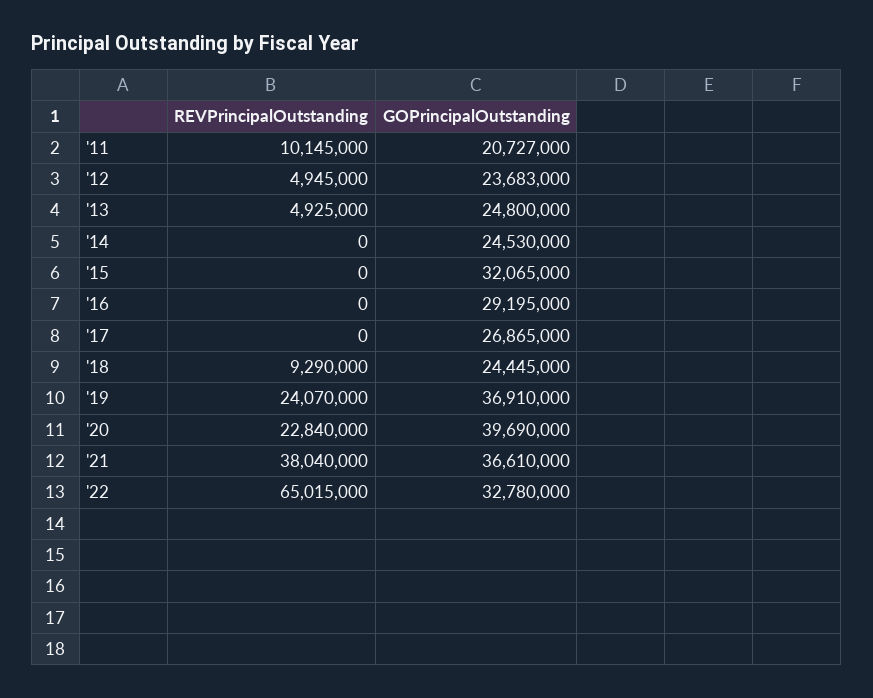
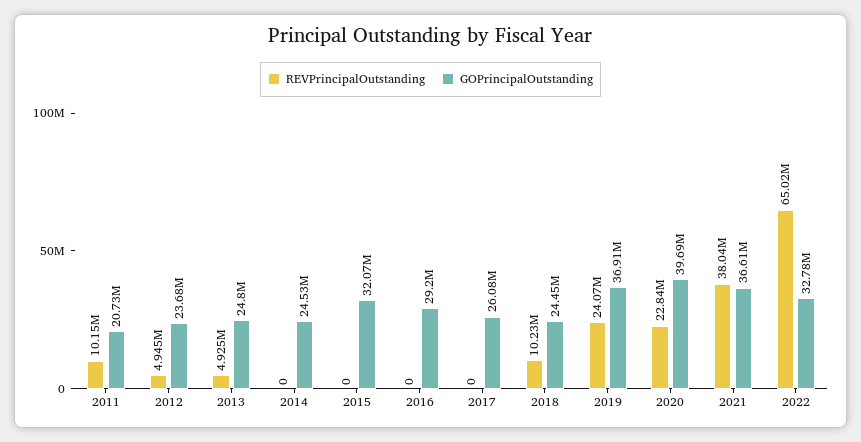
  {
    "REVPrincipalOutstanding": {
      "'11": 10145000,
      "'12": 4945000,
      "'13": 4925000,
      "'14": 0,
      "'15": 0,
      "'16": 0,
      "'17": 0,
-     "'18": 9290000,
+     "'18": 10230000,
      "'19": 24070000,
      "'20": 22840000,
      "'21": 38040000,
      "'22": 65015000
    },
    "GOPrincipalOutstanding": {
      "'11": 20727000,
      "'12": 23683000,
      "'13": 24800000,
      "'14": 24530000,
      "'15": 32065000,
      "'16": 29195000,
-     "'17": 26865000,
+     "'17": 26080000,
      "'18": 24445000,
      "'19": 36910000,
      "'20": 39690000,
      "'21": 36610000,
      "'22": 32780000
    }
  }

